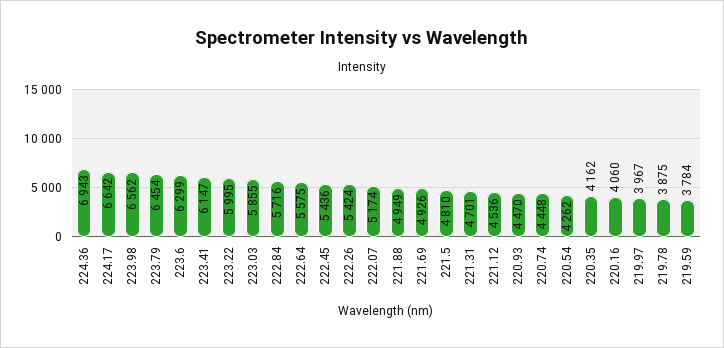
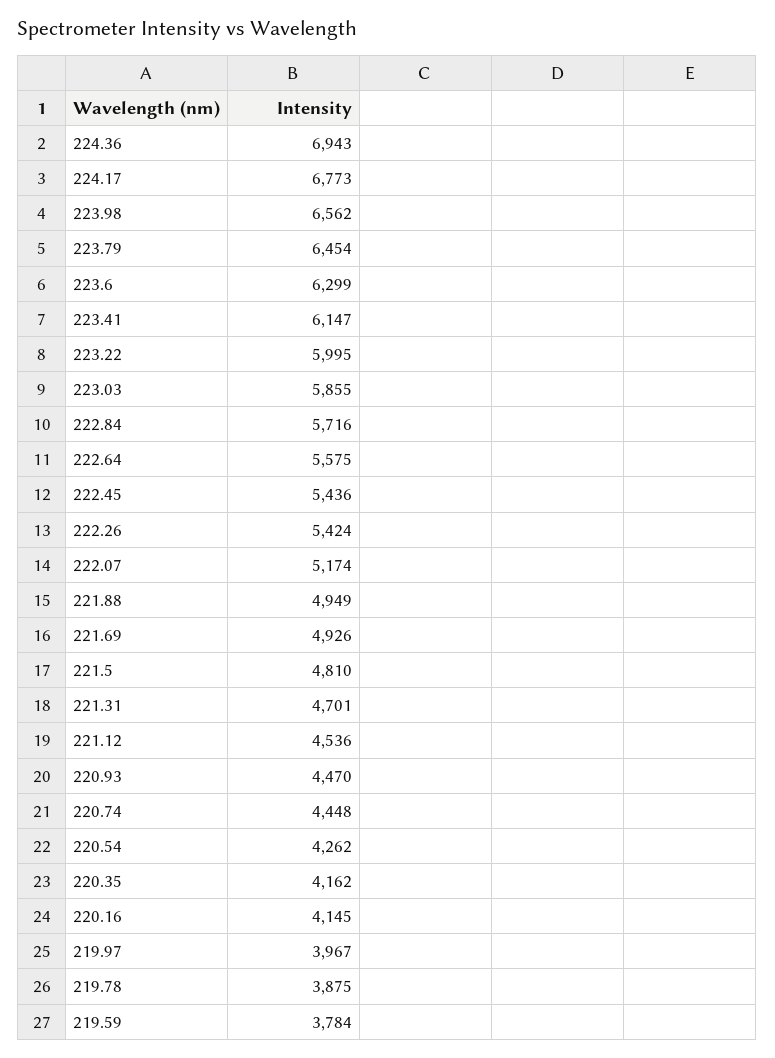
  {
    "224.36": 6943,
-   "224.17": 6642,
+   "224.17": 6773,
    "223.98": 6562,
    "223.79": 6454,
    "223.6": 6299,
    "223.41": 6147,
    "223.22": 5995,
    "223.03": 5855,
    "222.84": 5716,
    "222.64": 5575,
    "222.45": 5436,
    "222.26": 5424,
    "222.07": 5174,
    "221.88": 4949,
    "221.69": 4926,
    "221.5": 4810,
    "221.31": 4701,
    "221.12": 4536,
    "220.93": 4470,
    "220.74": 4448,
    "220.54": 4262,
    "220.35": 4162,
-   "220.16": 4060,
+   "220.16": 4145,
    "219.97": 3967,
    "219.78": 3875,
    "219.59": 3784
  }

